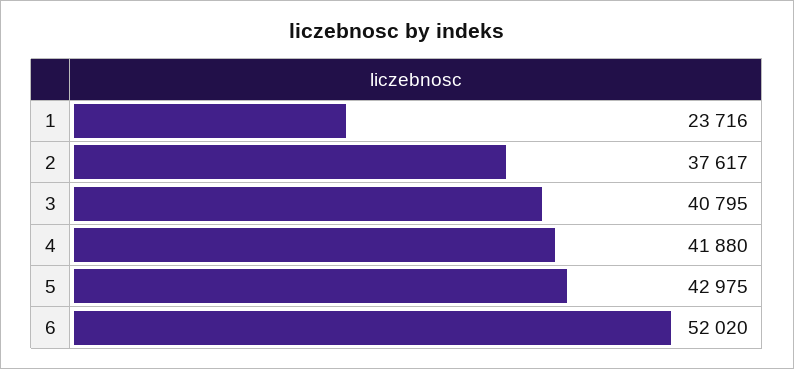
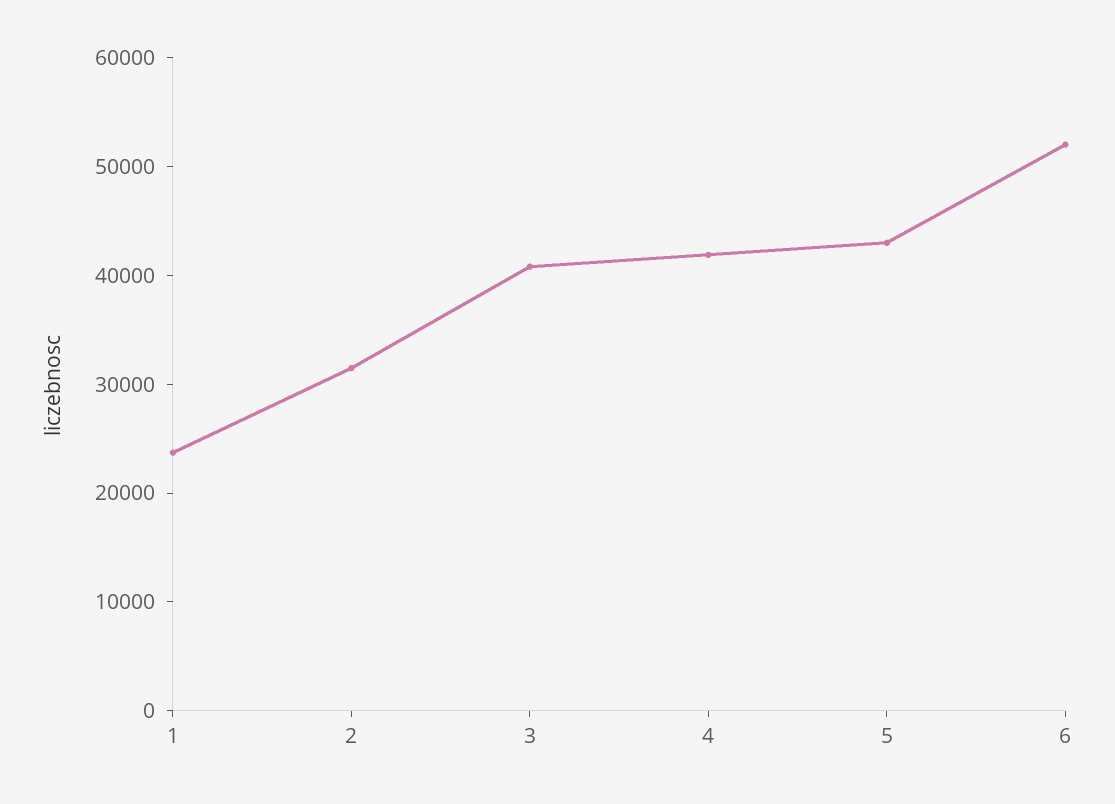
  {
    "1": 23716,
-   "2": 37617,
+   "2": 32000,
    "3": 40795,
    "4": 41880,
    "5": 42975,
    "6": 52020
  }

